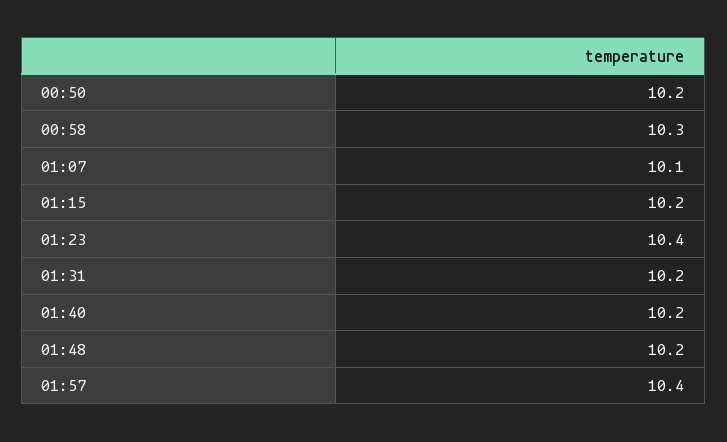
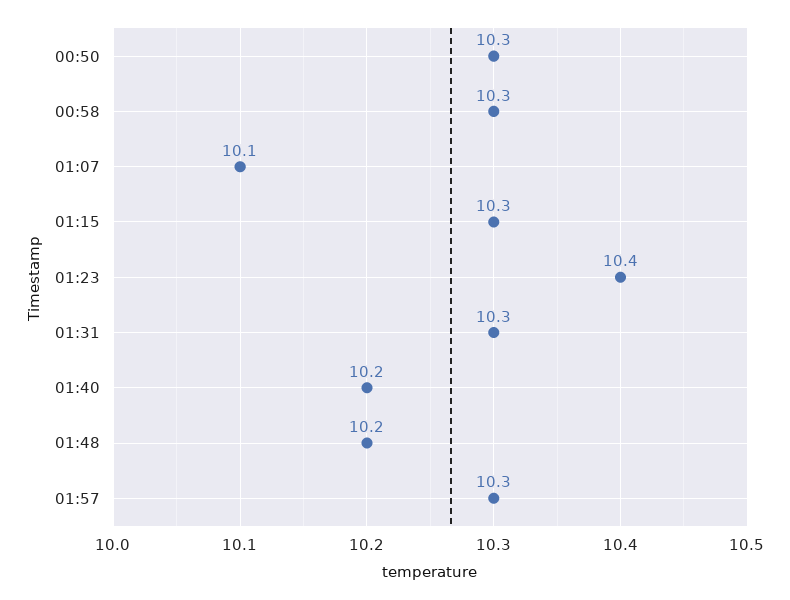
  {
-   "00:50": 10.2,
+   "00:50": 10.3,
    "00:58": 10.3,
    "01:07": 10.1,
-   "01:15": 10.2,
+   "01:15": 10.3,
    "01:23": 10.4,
-   "01:31": 10.2,
+   "01:31": 10.3,
    "01:40": 10.2,
    "01:48": 10.2,
-   "01:57": 10.4
+   "01:57": 10.3
  }

